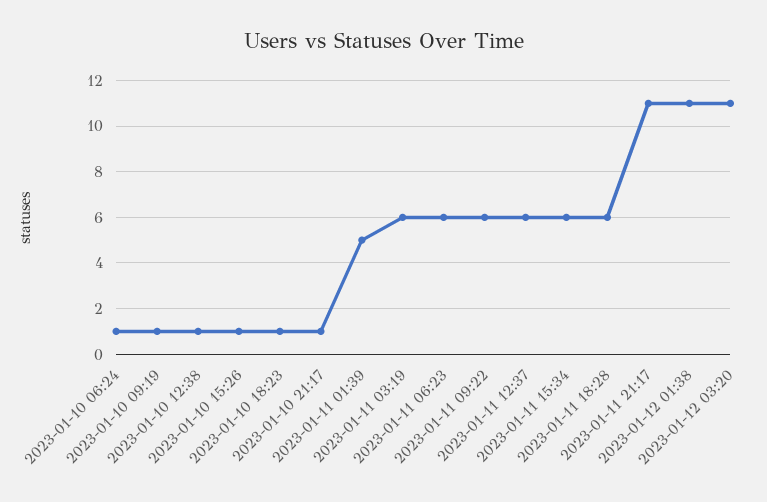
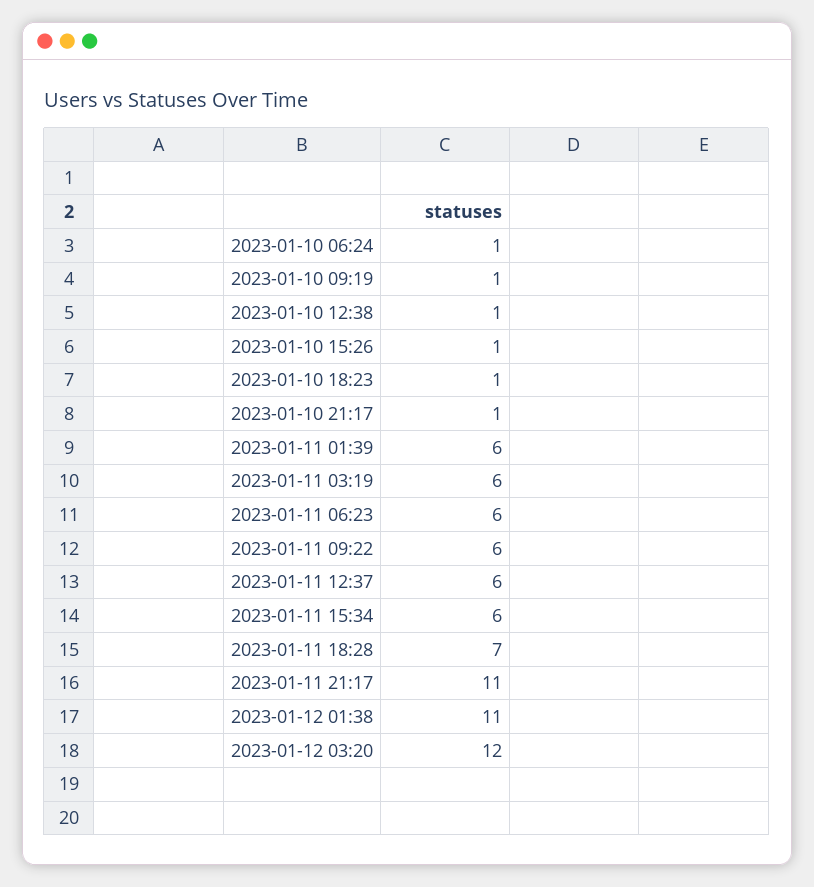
  {
    "2023-01-10 06:24": 1,
    "2023-01-10 09:19": 1,
    "2023-01-10 12:38": 1,
    "2023-01-10 15:26": 1,
    "2023-01-10 18:23": 1,
    "2023-01-10 21:17": 1,
-   "2023-01-11 01:39": 5,
+   "2023-01-11 01:39": 6,
    "2023-01-11 03:19": 6,
    "2023-01-11 06:23": 6,
    "2023-01-11 09:22": 6,
    "2023-01-11 12:37": 6,
    "2023-01-11 15:34": 6,
-   "2023-01-11 18:28": 6,
+   "2023-01-11 18:28": 7,
    "2023-01-11 21:17": 11,
    "2023-01-12 01:38": 11,
-   "2023-01-12 03:20": 11
+   "2023-01-12 03:20": 12
  }

